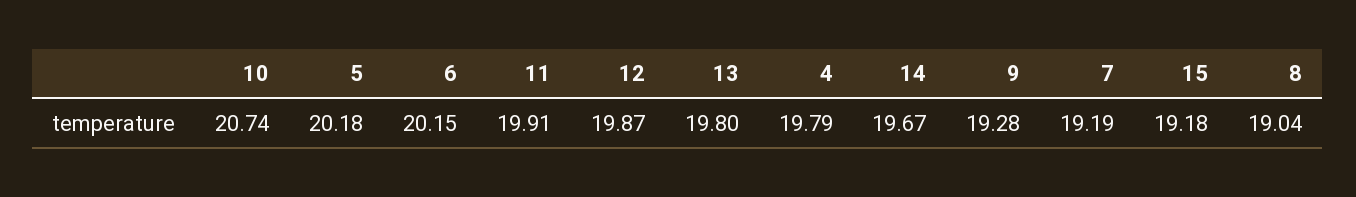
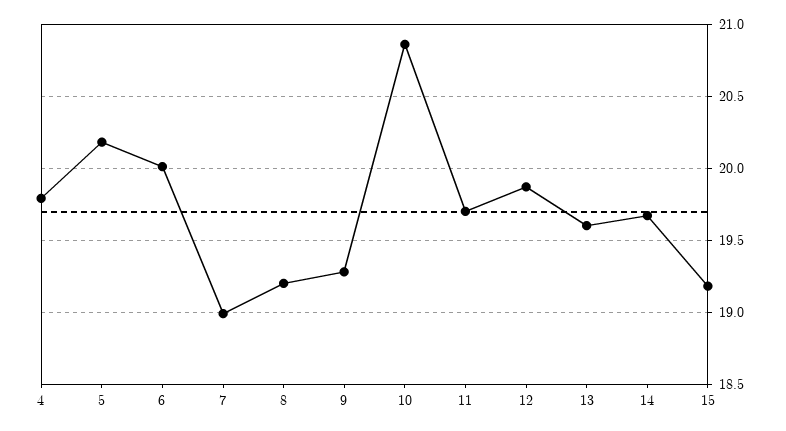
  {
-   "10": 20.74,
+   "10": 20.85,
    "5": 20.18,
-   "6": 20.15,
+   "6": 20,
-   "11": 19.91,
+   "11": 19.7,
    "12": 19.87,
-   "13": 19.8,
+   "13": 19.6,
    "4": 19.79,
    "14": 19.67,
    "9": 19.28,
-   "7": 19.19,
+   "7": 19,
    "15": 19.18,
-   "8": 19.04
+   "8": 19.2
  }

